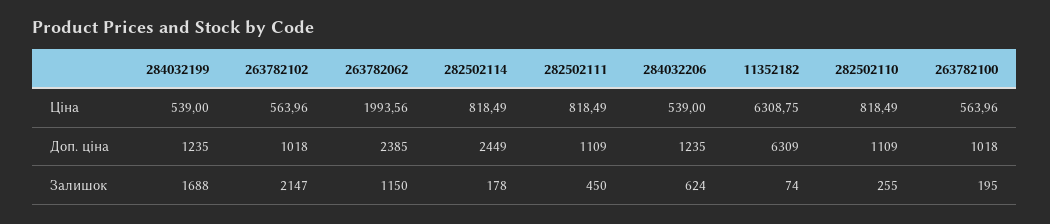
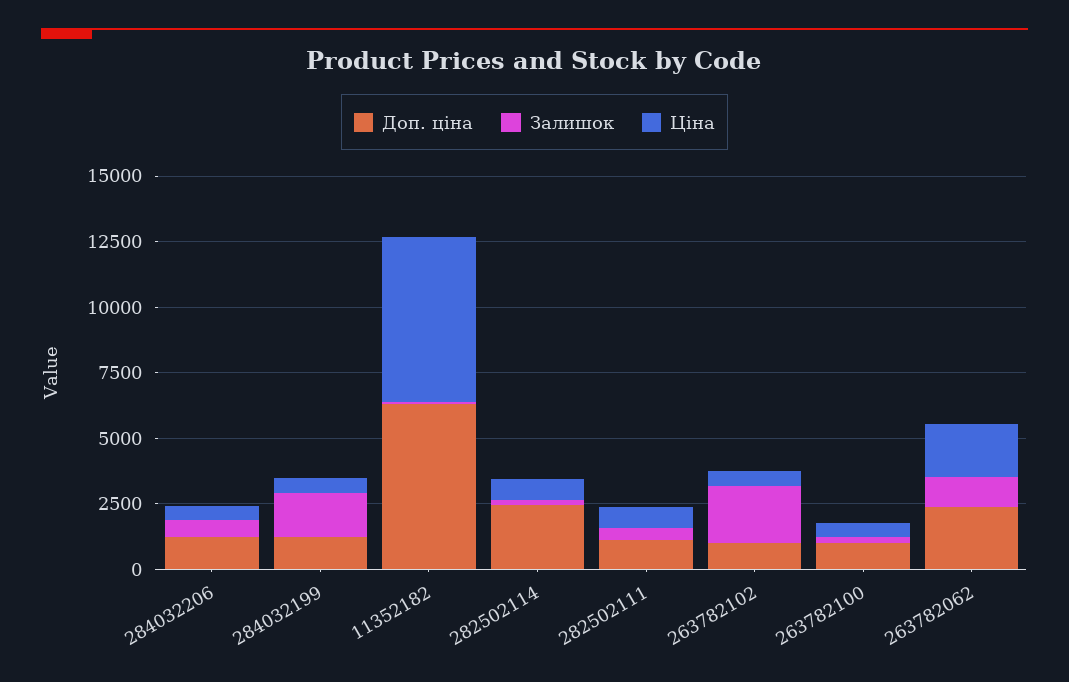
  {
    "Ціна": {
      "284032199": 539,
      "263782102": 563.96,
      "263782062": 1993.56,
      "282502114": 818.49,
      "282502111": 818.49,
      "284032206": 539,
      "11352182": 6308.75,
-     "282502110": 818.49,
      "263782100": 563.96
    },
    "Доп. ціна": {
      "284032199": 1235,
      "263782102": 1018,
      "263782062": 2385,
      "282502114": 2449,
      "282502111": 1109,
      "284032206": 1235,
      "11352182": 6309,
-     "282502110": 1109,
      "263782100": 1018
    },
    "Залишок": {
      "284032199": 1688,
      "263782102": 2147,
      "263782062": 1150,
      "282502114": 178,
      "282502111": 450,
      "284032206": 624,
      "11352182": 74,
-     "282502110": 255,
      "263782100": 195
    }
  }

